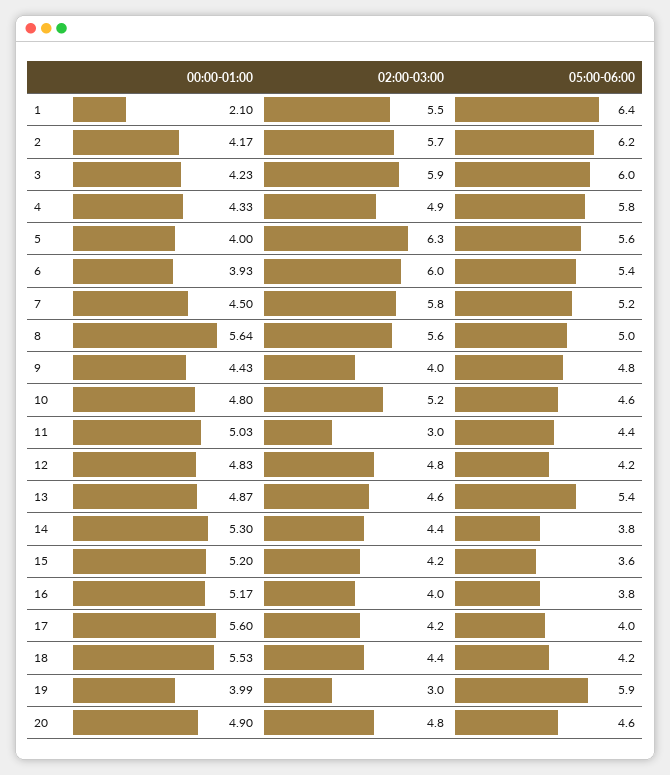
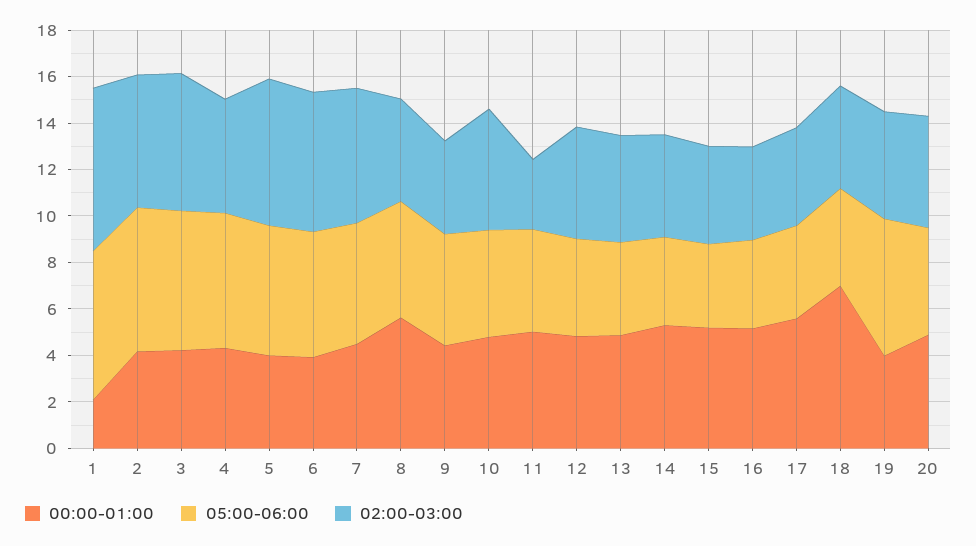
  {
    "00:00-01:00": {
      "1": 2.1,
      "2": 4.17,
      "3": 4.23,
      "4": 4.33,
      "5": 4,
      "6": 3.93,
      "7": 4.5,
      "8": 5.64,
      "9": 4.43,
      "10": 4.8,
      "11": 5.03,
      "12": 4.83,
      "13": 4.87,
      "14": 5.3,
      "15": 5.2,
      "16": 5.17,
      "17": 5.6,
-     "18": 5.53,
+     "18": 7,
      "19": 3.99,
      "20": 4.9
    },
    "02:00-03:00": {
-     "1": 5.5,
+     "1": 7,
      "2": 5.7,
      "3": 5.9,
      "4": 4.9,
      "5": 6.3,
      "6": 6,
      "7": 5.8,
-     "8": 5.6,
+     "8": 4.5,
      "9": 4,
      "10": 5.2,
      "11": 3,
      "12": 4.8,
      "13": 4.6,
      "14": 4.4,
      "15": 4.2,
      "16": 4,
      "17": 4.2,
      "18": 4.4,
-     "19": 3,
+     "19": 4.5,
      "20": 4.8
    },
    "05:00-06:00": {
      "1": 6.4,
      "2": 6.2,
      "3": 6,
      "4": 5.8,
      "5": 5.6,
      "6": 5.4,
      "7": 5.2,
      "8": 5,
      "9": 4.8,
      "10": 4.6,
      "11": 4.4,
      "12": 4.2,
-     "13": 5.4,
+     "13": 4,
      "14": 3.8,
      "15": 3.6,
      "16": 3.8,
      "17": 4,
      "18": 4.2,
      "19": 5.9,
      "20": 4.6
    }
  }

